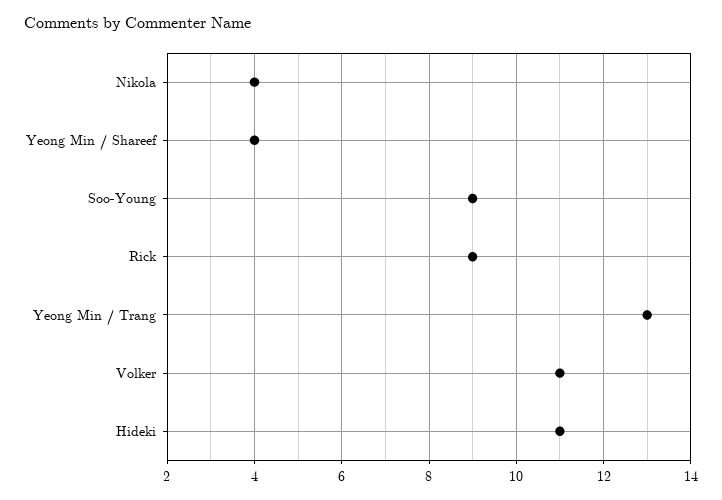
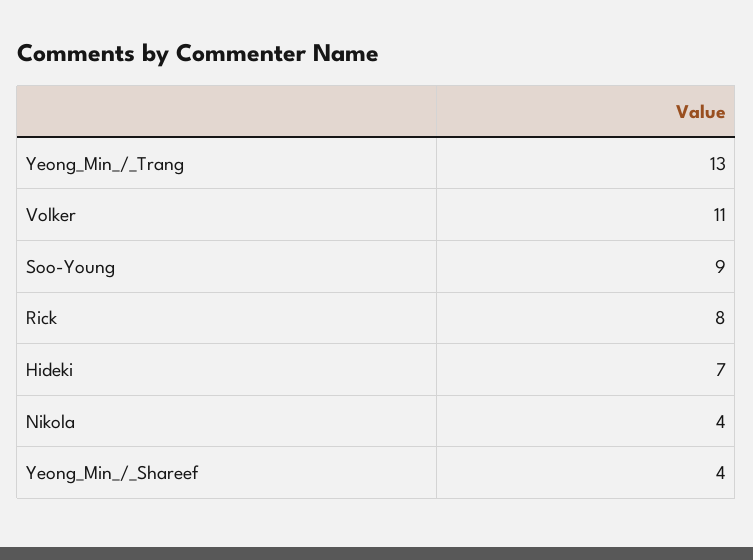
  {
    "Nikola": 4,
    "Yeong Min / Shareef": 4,
    "Soo-Young": 9,
-   "Rick": 9,
+   "Rick": 8,
    "Yeong Min / Trang": 13,
    "Volker": 11,
-   "Hideki": 11
+   "Hideki": 7
  }

